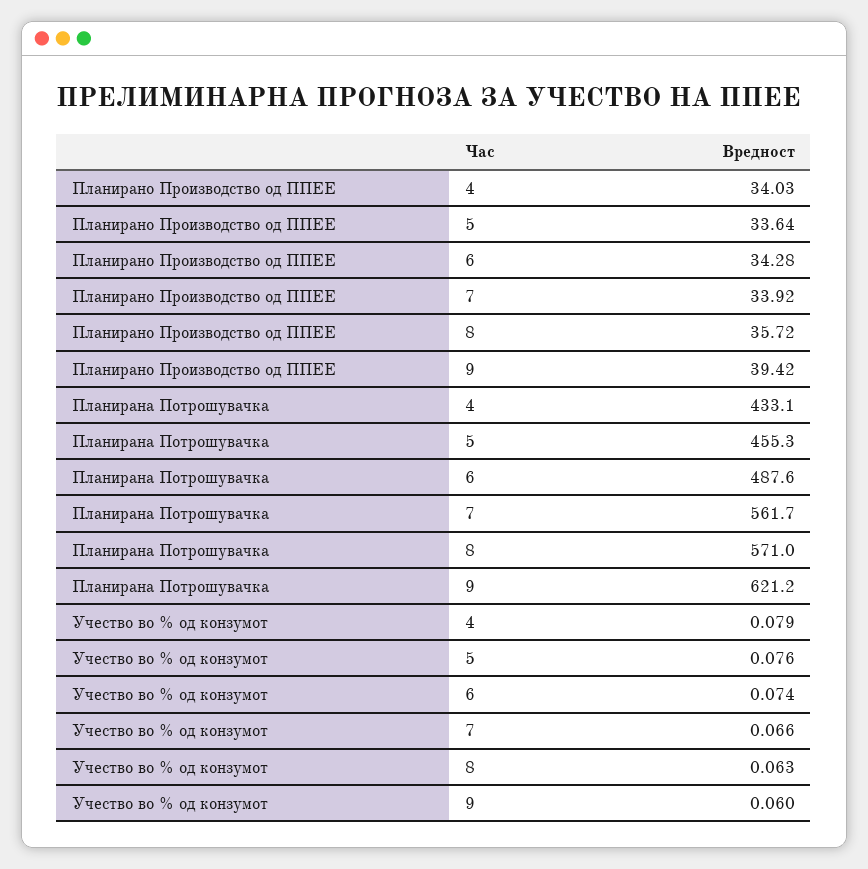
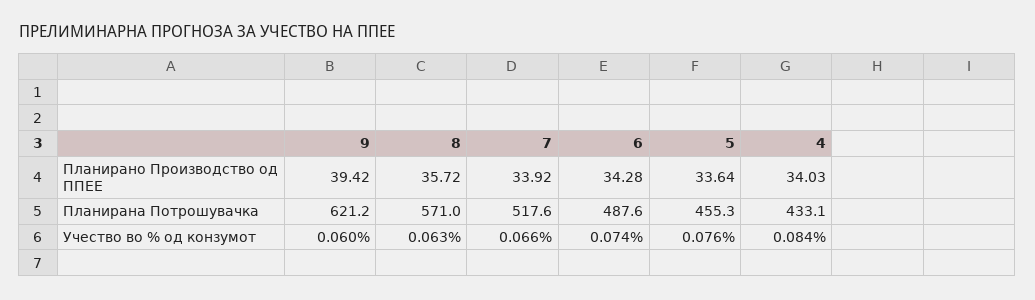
  {
    "Планирано Производство од ППЕЕ": {
      "4": 34.03,
      "5": 33.64,
      "6": 34.28,
      "7": 33.92,
      "8": 35.72,
      "9": 39.42
    },
    "Планирана Потрошувачка": {
      "4": 433.1,
      "5": 455.3,
      "6": 487.6,
-     "7": 561.7,
+     "7": 517.6,
      "8": 571,
      "9": 621.2
    },
    "Учество во % од конзумот": {
-     "4": 0.079,
+     "4": 0.084,
      "5": 0.076,
      "6": 0.074,
      "7": 0.066,
      "8": 0.063,
      "9": 0.06
    }
  }

